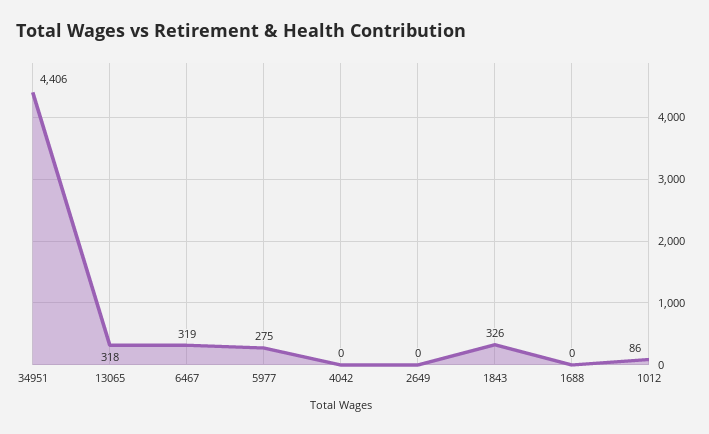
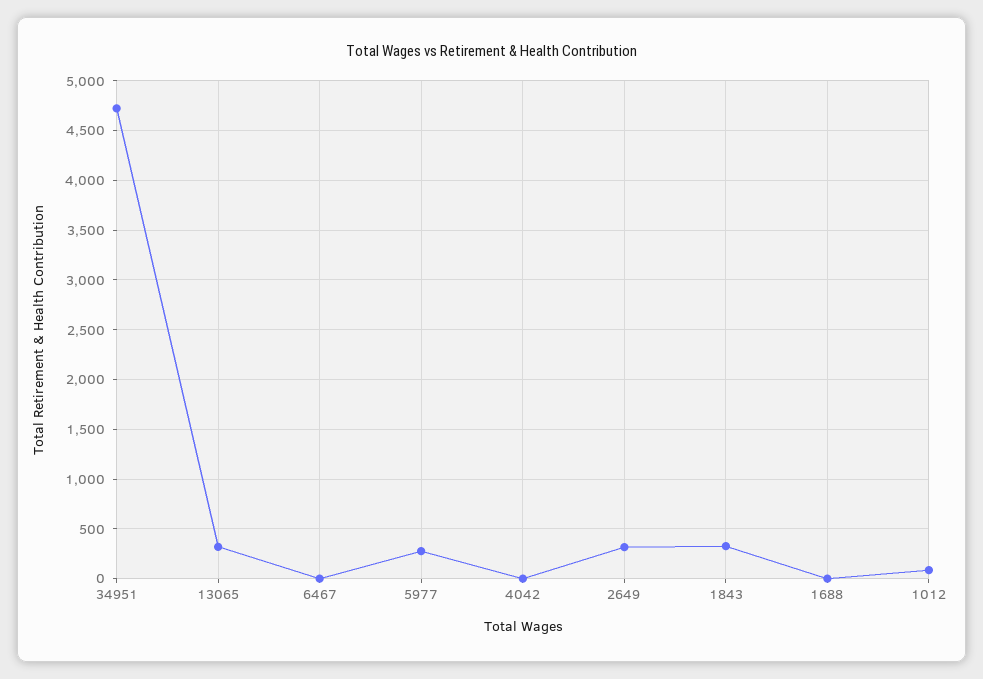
  {
-   "34951": 4406,
+   "34951": 4700,
    "13065": 318,
-   "6467": 319,
+   "6467": 0,
    "5977": 275,
    "4042": 0,
-   "2649": 0,
+   "2649": 300,
    "1843": 326,
    "1688": 0,
    "1012": 86
  }

